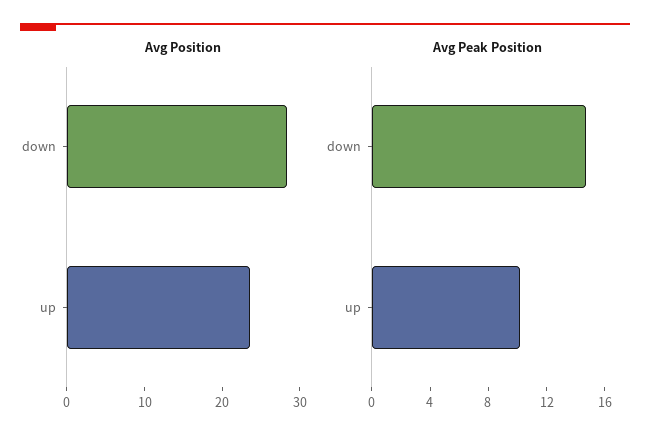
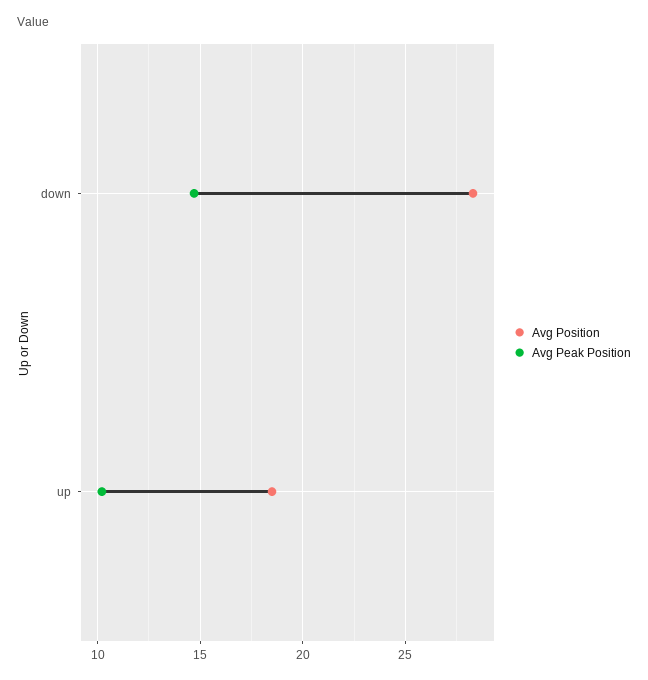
  {
    "Avg Position": {
      "down": 28.5,
-     "up": 24
+     "up": 18.5
    },
    "Avg Peak Position": {
      "down": 14.5,
      "up": 10
    }
  }

